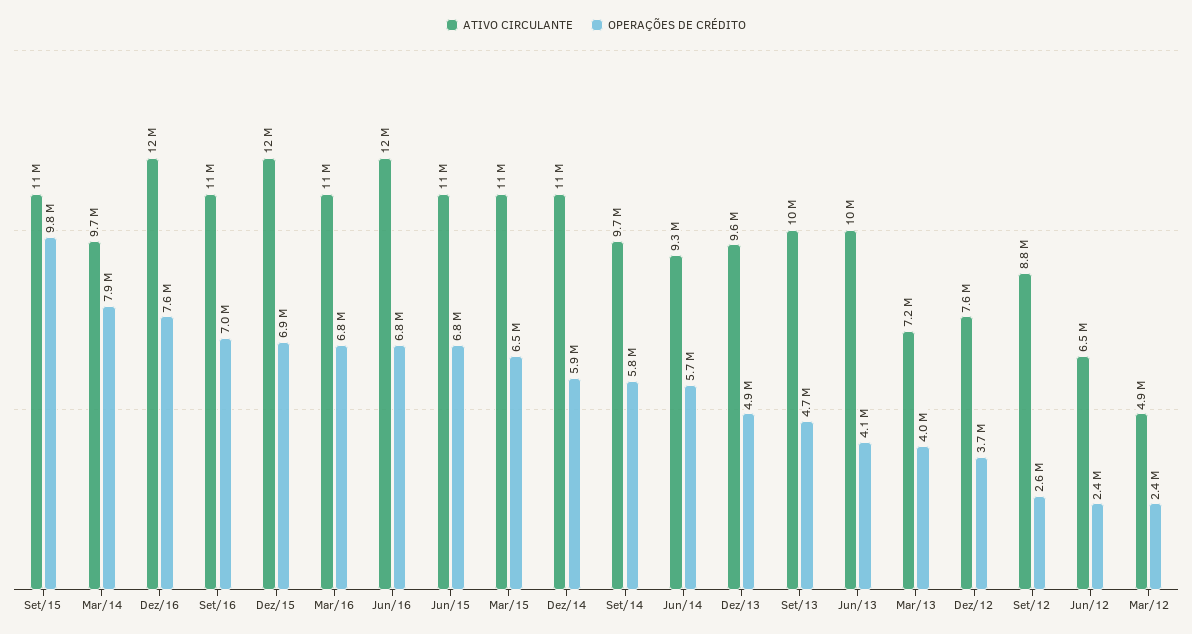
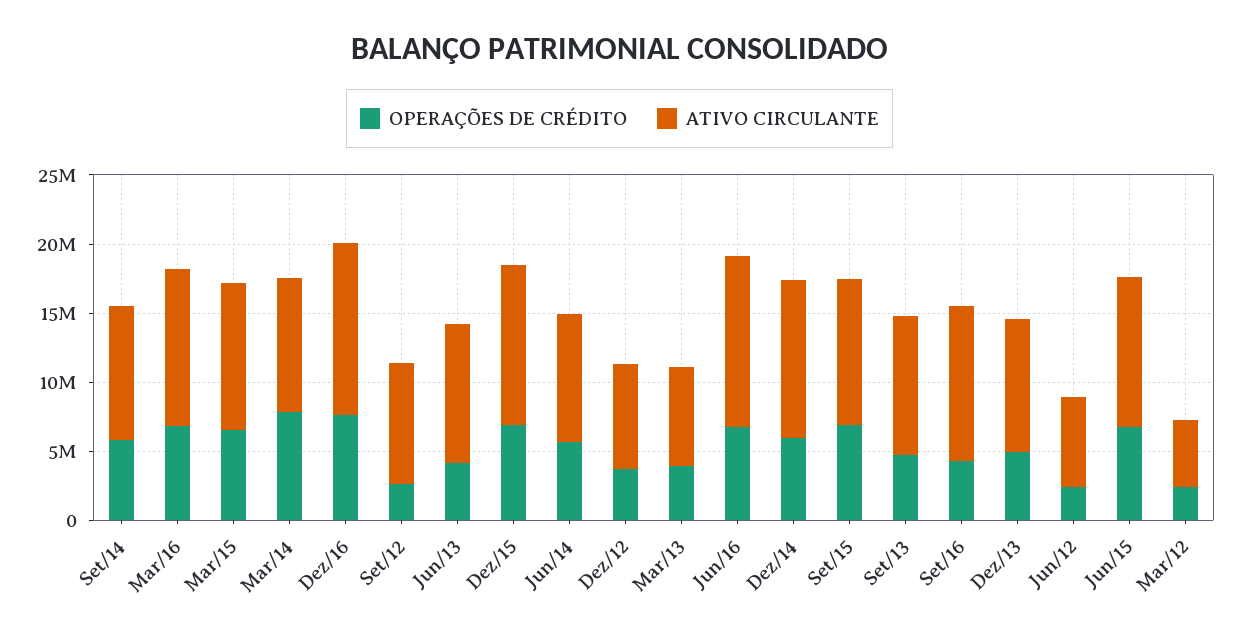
  {
    "ATIVO CIRCULANTE": {
      "Set/15": 11000000,
      "Mar/14": 9700000,
      "Dez/16": 12000000,
      "Set/16": 11000000,
      "Dez/15": 12000000,
      "Mar/16": 11000000,
      "Jun/16": 12000000,
      "Jun/15": 11000000,
      "Mar/15": 11000000,
      "Dez/14": 11000000,
      "Set/14": 9700000,
      "Jun/14": 9300000,
      "Dez/13": 9600000,
      "Set/13": 10000000,
      "Jun/13": 10000000,
      "Mar/13": 7200000,
      "Dez/12": 7600000,
      "Set/12": 8800000,
      "Jun/12": 6500000,
      "Mar/12": 4900000
    },
    "OPERAÇÕES DE CRÉDITO": {
-     "Set/15": 9800000,
+     "Set/15": 7000000,
      "Mar/14": 7900000,
      "Dez/16": 7600000,
-     "Set/16": 7000000,
+     "Set/16": 4000000,
      "Dez/15": 6900000,
      "Mar/16": 6800000,
      "Jun/16": 6800000,
      "Jun/15": 6800000,
      "Mar/15": 6500000,
      "Dez/14": 5900000,
      "Set/14": 5800000,
      "Jun/14": 5700000,
      "Dez/13": 4900000,
      "Set/13": 4700000,
      "Jun/13": 4100000,
      "Mar/13": 4000000,
      "Dez/12": 3700000,
      "Set/12": 2600000,
      "Jun/12": 2400000,
      "Mar/12": 2400000
    }
  }

